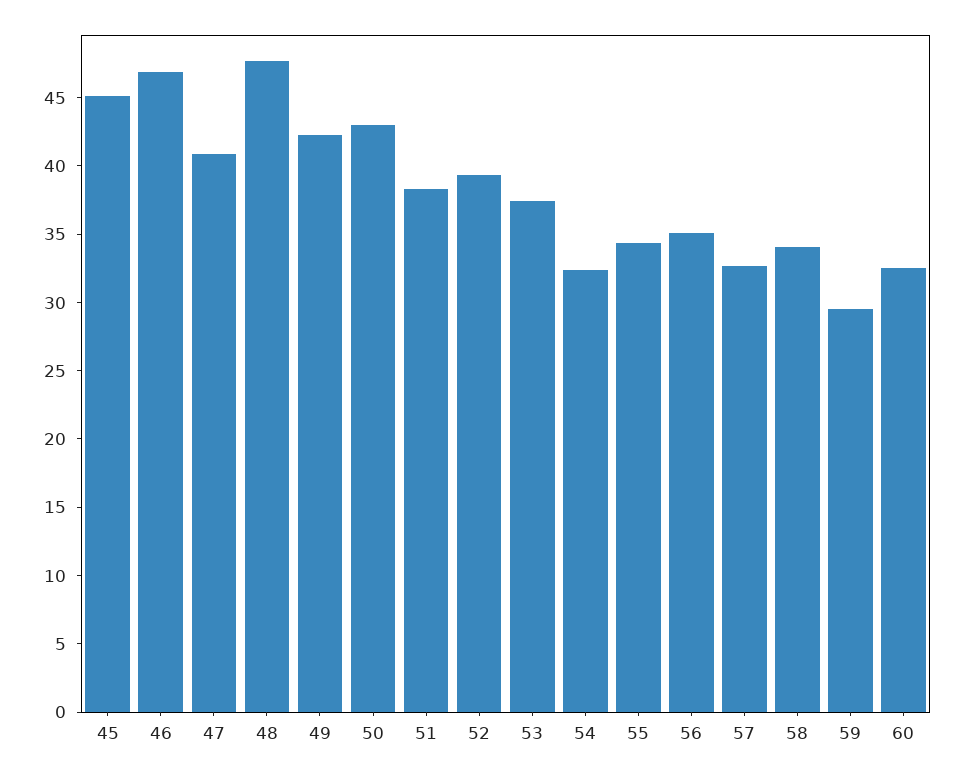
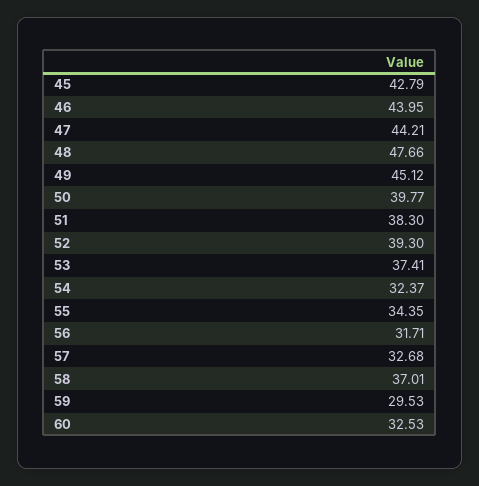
  {
-   "45": 45,
+   "45": 42.79,
-   "46": 47,
+   "46": 43.95,
-   "47": 41,
+   "47": 44.21,
    "48": 47.66,
-   "49": 42,
+   "49": 45.12,
-   "50": 43,
+   "50": 39.77,
    "51": 38.3,
    "52": 39.3,
    "53": 37.41,
    "54": 32.37,
    "55": 34.35,
-   "56": 35,
+   "56": 31.71,
    "57": 32.68,
-   "58": 34,
+   "58": 37.01,
    "59": 29.53,
    "60": 32.53
  }

